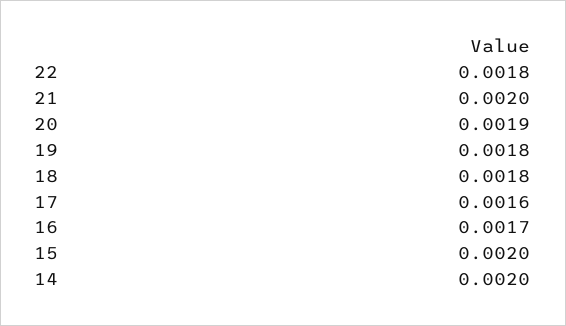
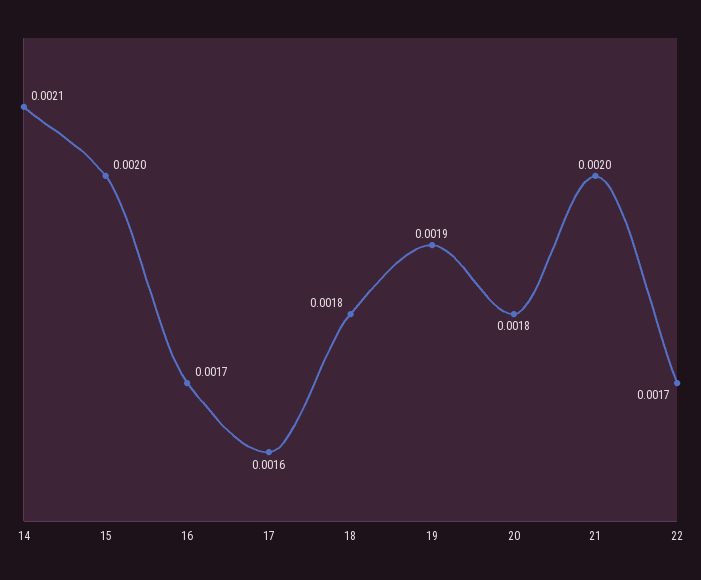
  {
-   "22": 0.0018,
+   "22": 0.0017,
    "21": 0.002,
-   "20": 0.0019,
+   "20": 0.0018,
-   "19": 0.0018,
+   "19": 0.0019,
    "18": 0.0018,
    "17": 0.0016,
    "16": 0.0017,
    "15": 0.002,
-   "14": 0.002
+   "14": 0.0021
  }

